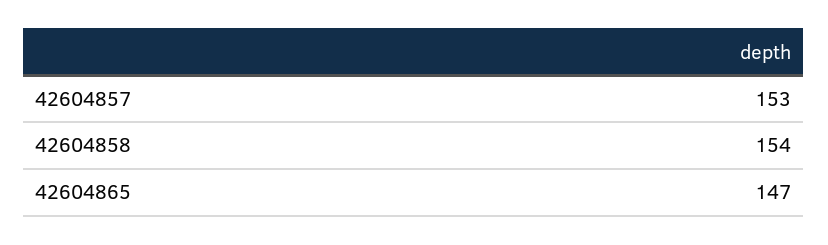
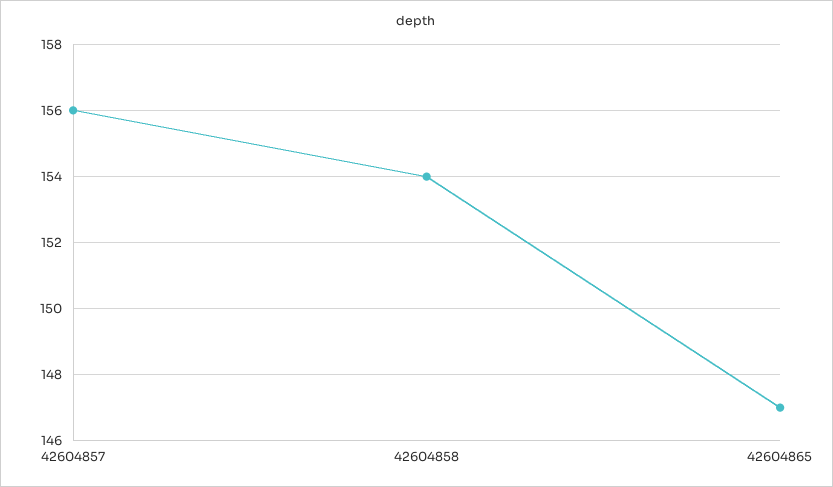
  {
-   "42604857": 153,
+   "42604857": 156,
    "42604858": 154,
    "42604865": 147
  }

